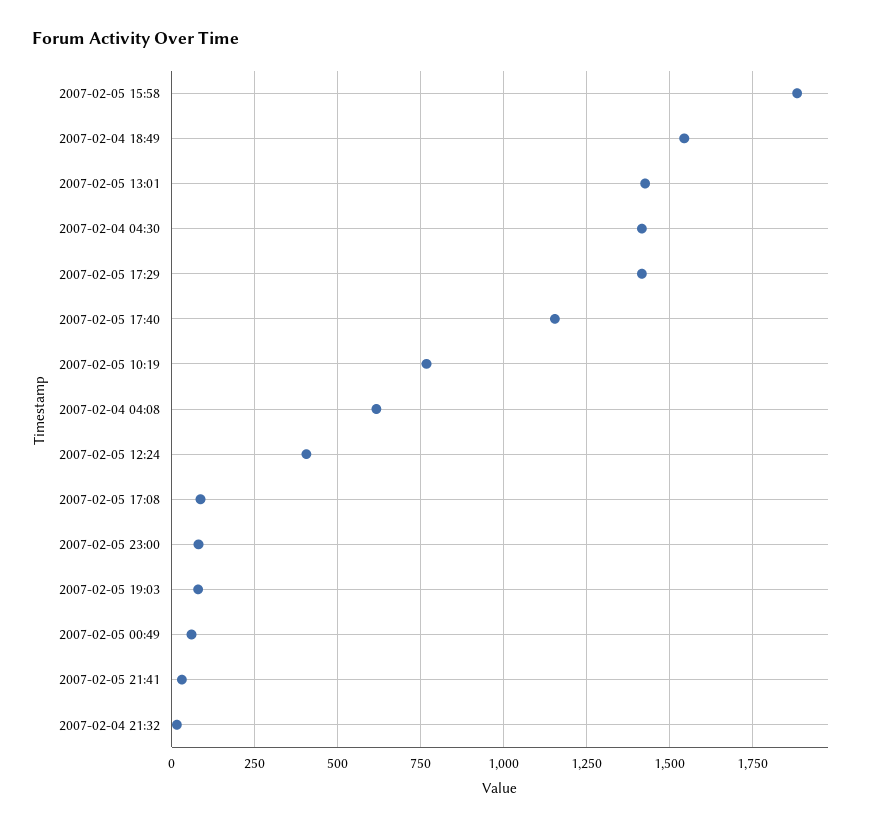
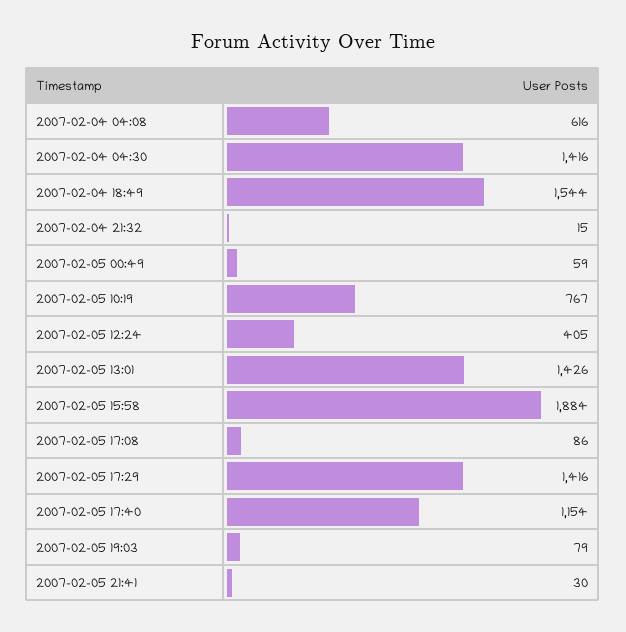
  {
    "2007-02-05 15:58": 1884,
    "2007-02-04 18:49": 1544,
    "2007-02-05 13:01": 1426,
    "2007-02-04 04:30": 1416,
    "2007-02-05 17:29": 1416,
    "2007-02-05 17:40": 1154,
    "2007-02-05 10:19": 767,
    "2007-02-04 04:08": 616,
    "2007-02-05 12:24": 405,
    "2007-02-05 17:08": 86,
-   "2007-02-05 23:00": 75,
    "2007-02-05 19:03": 79,
    "2007-02-05 00:49": 59,
    "2007-02-05 21:41": 30,
    "2007-02-04 21:32": 15
  }

